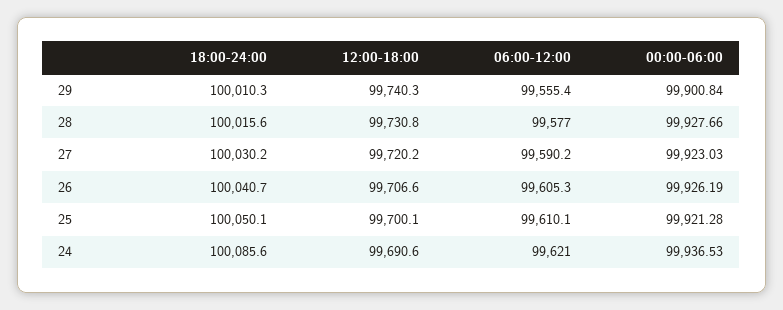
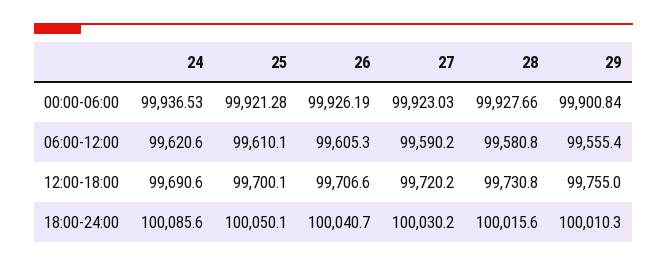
  {
    "18:00-24:00": {
      "29": 100010.3,
      "28": 100015.6,
      "27": 100030.2,
      "26": 100040.7,
      "25": 100050.1,
      "24": 100085.6
    },
    "12:00-18:00": {
-     "29": 99740.3,
+     "29": 99755,
      "28": 99730.8,
      "27": 99720.2,
      "26": 99706.6,
      "25": 99700.1,
      "24": 99690.6
    },
    "06:00-12:00": {
      "29": 99555.4,
-     "28": 99577,
+     "28": 99580.8,
      "27": 99590.2,
      "26": 99605.3,
      "25": 99610.1,
-     "24": 99621
+     "24": 99620.6
    },
    "00:00-06:00": {
      "29": 99900.84,
      "28": 99927.66,
      "27": 99923.03,
      "26": 99926.19,
      "25": 99921.28,
      "24": 99936.53
    }
  }

